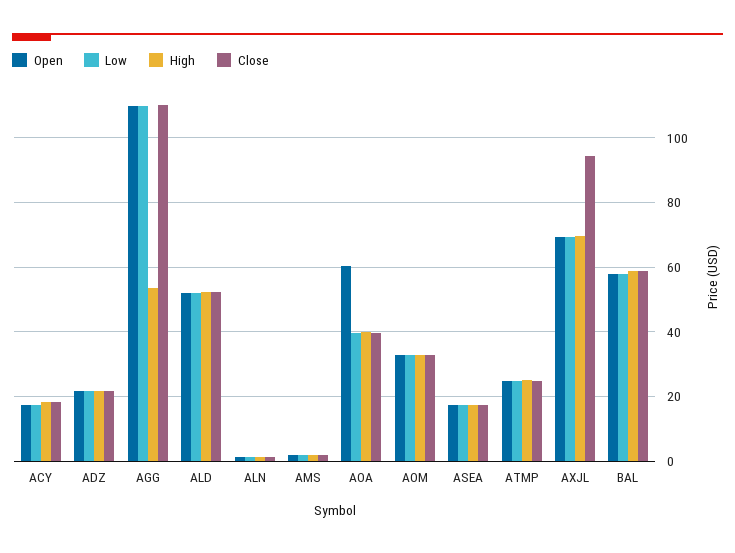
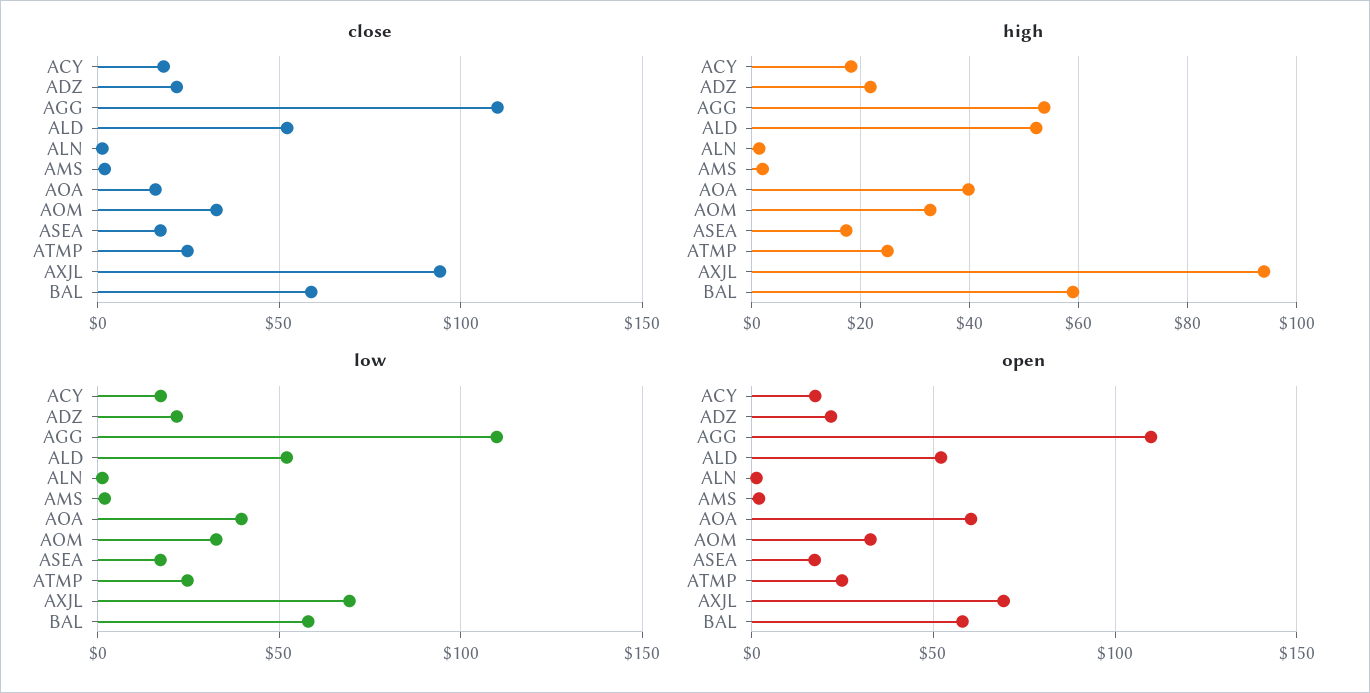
  {
    "Open": {
      "ACY": 18,
      "ADZ": 22,
      "AGG": 110,
      "ALD": 52,
      "ALN": 2,
      "AMS": 2,
      "AOA": 60,
      "AOM": 32,
      "ASEA": 18,
      "ATMP": 24,
      "AXJL": 70,
      "BAL": 58
    },
    "Low": {
      "ACY": 18,
      "ADZ": 22,
      "AGG": 110,
      "ALD": 52,
      "ALN": 2,
      "AMS": 2,
      "AOA": 40,
      "AOM": 32,
      "ASEA": 18,
      "ATMP": 24,
      "AXJL": 70,
      "BAL": 58
    },
    "High": {
      "ACY": 18,
      "ADZ": 22,
      "AGG": 54,
      "ALD": 52,
      "ALN": 2,
      "AMS": 2,
      "AOA": 40,
      "AOM": 32,
      "ASEA": 18,
      "ATMP": 24,
-     "AXJL": 70,
+     "AXJL": 94,
      "BAL": 58
    },
    "Close": {
      "ACY": 18,
      "ADZ": 22,
      "AGG": 110,
      "ALD": 52,
      "ALN": 2,
      "AMS": 2,
-     "AOA": 40,
+     "AOA": 15,
      "AOM": 32,
      "ASEA": 18,
      "ATMP": 24,
      "AXJL": 94,
      "BAL": 58
    }
  }

